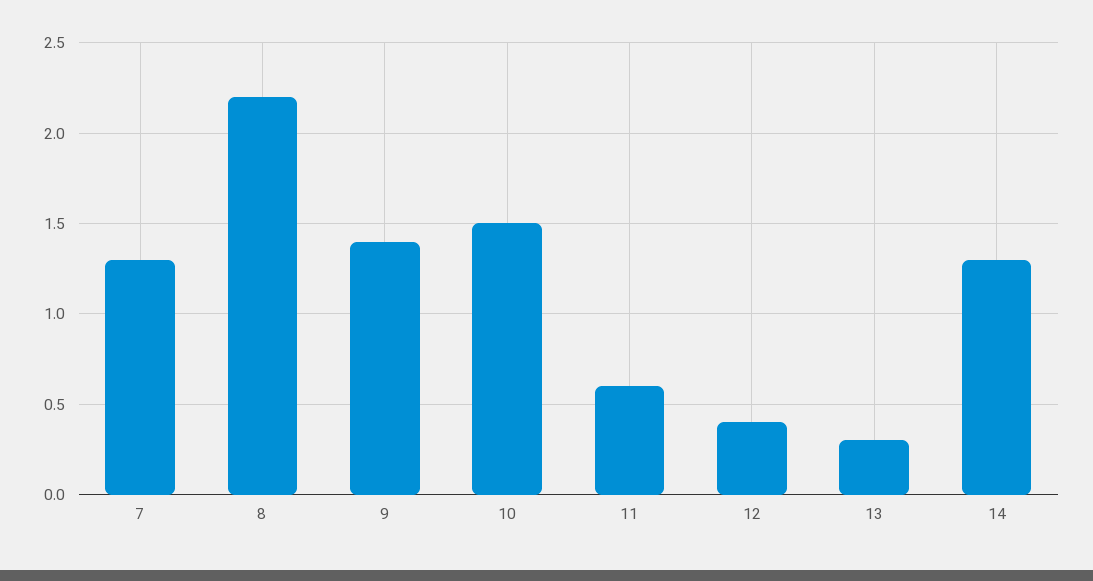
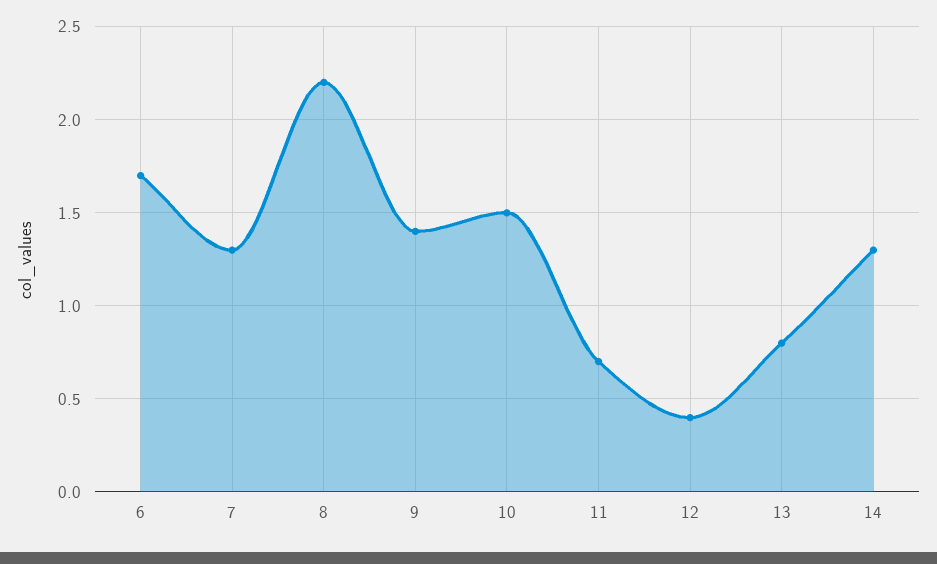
  {
    "7": 1.3,
    "8": 2.2,
    "9": 1.4,
    "10": 1.5,
-   "11": 0.6,
+   "11": 0.7,
    "12": 0.4,
-   "13": 0.3,
+   "13": 0.8,
-   "14": 1.3
+   "14": 1.3,
+   "6": 1.7
  }

